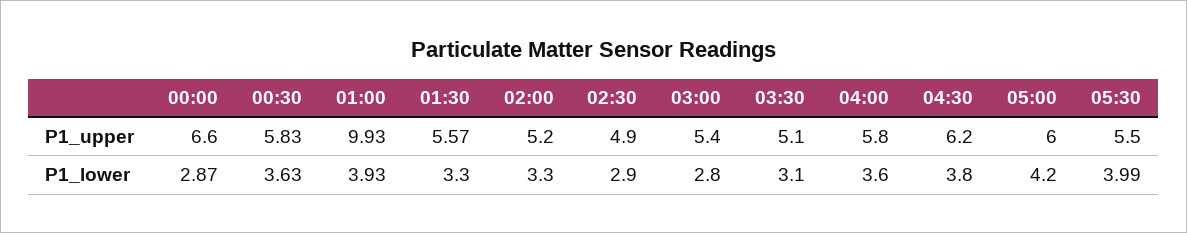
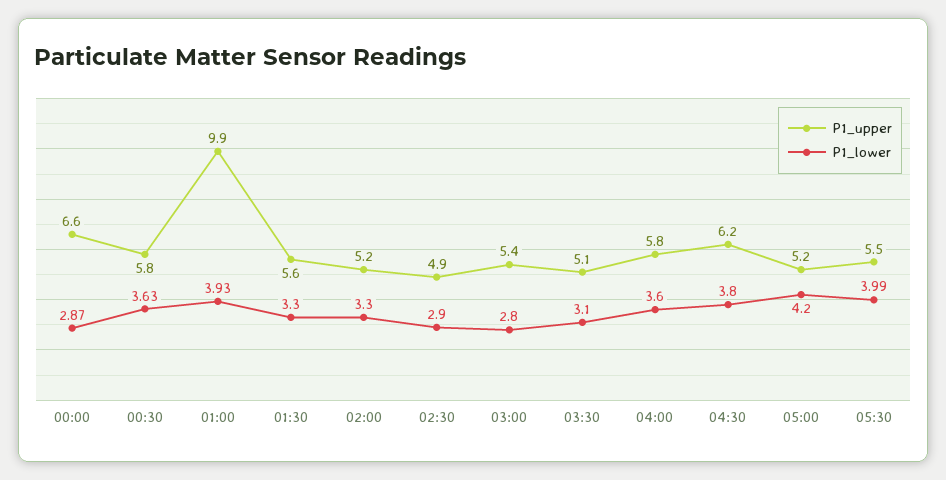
  {
    "P1_upper": {
      "00:00": 6.6,
      "00:30": 5.83,
      "01:00": 9.93,
      "01:30": 5.57,
      "02:00": 5.2,
      "02:30": 4.9,
      "03:00": 5.4,
      "03:30": 5.1,
      "04:00": 5.8,
      "04:30": 6.2,
-     "05:00": 6,
+     "05:00": 5.2,
      "05:30": 5.5
    },
    "P1_lower": {
      "00:00": 2.87,
      "00:30": 3.63,
      "01:00": 3.93,
      "01:30": 3.3,
      "02:00": 3.3,
      "02:30": 2.9,
      "03:00": 2.8,
      "03:30": 3.1,
      "04:00": 3.6,
      "04:30": 3.8,
      "05:00": 4.2,
      "05:30": 3.99
    }
  }

